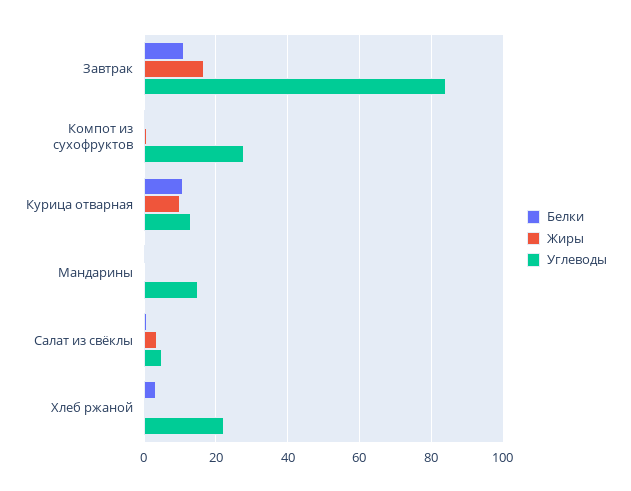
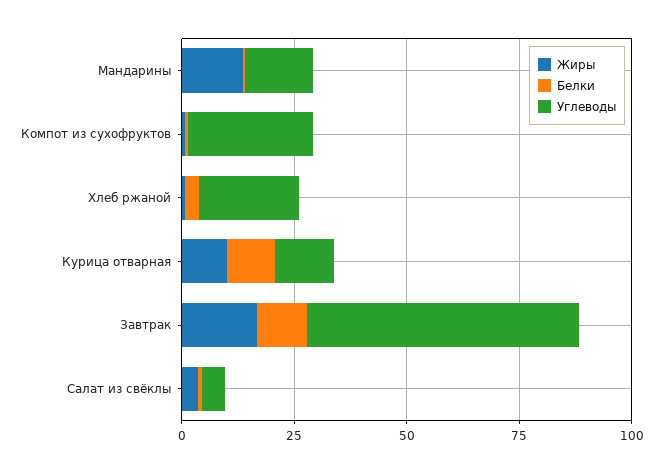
  {
    "Белки": {
      "Завтрак": 12,
      "Компот из сухофруктов": 0,
      "Курица отварная": 10,
      "Мандарины": 0,
      "Салат из свёклы": 0,
      "Хлеб ржаной": 4
    },
    "Жиры": {
      "Завтрак": 16,
      "Компот из сухофруктов": 0,
      "Курица отварная": 10,
-     "Мандарины": 0,
+     "Мандарины": 15,
      "Салат из свёклы": 4,
      "Хлеб ржаной": 0
    },
    "Углеводы": {
-     "Завтрак": 84,
+     "Завтрак": 60,
      "Компот из сухофруктов": 28,
      "Курица отварная": 14,
      "Мандарины": 16,
      "Салат из свёклы": 6,
      "Хлеб ржаной": 22
    }
  }

